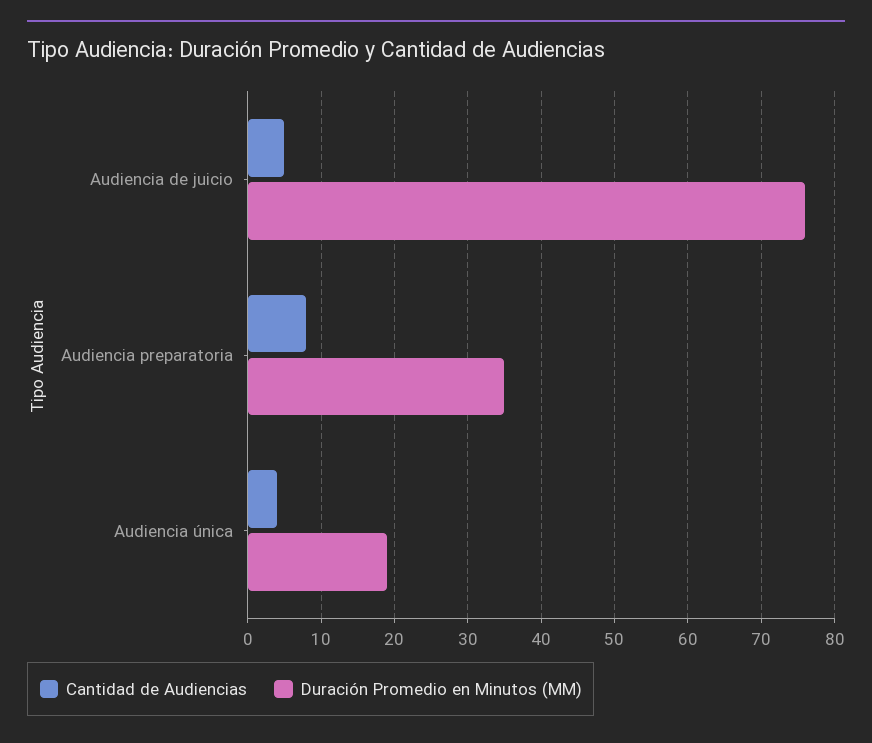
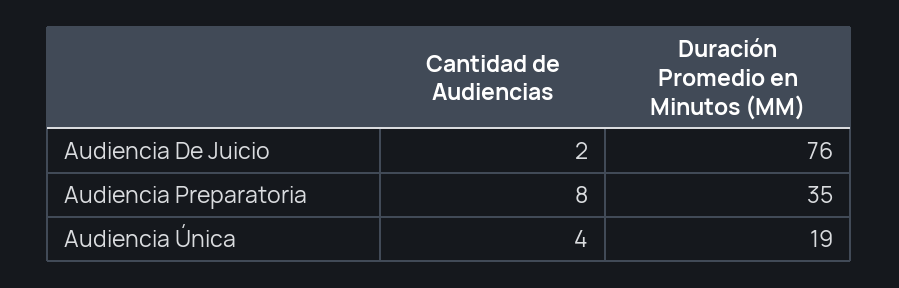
  {
    "Cantidad de Audiencias": {
-     "Audiencia de juicio": 5,
+     "Audiencia de juicio": 2,
      "Audiencia preparatoria": 8,
      "Audiencia única": 4
    },
    "Duración Promedio en Minutos (MM)": {
      "Audiencia de juicio": 76,
      "Audiencia preparatoria": 35,
      "Audiencia única": 19
    }
  }

